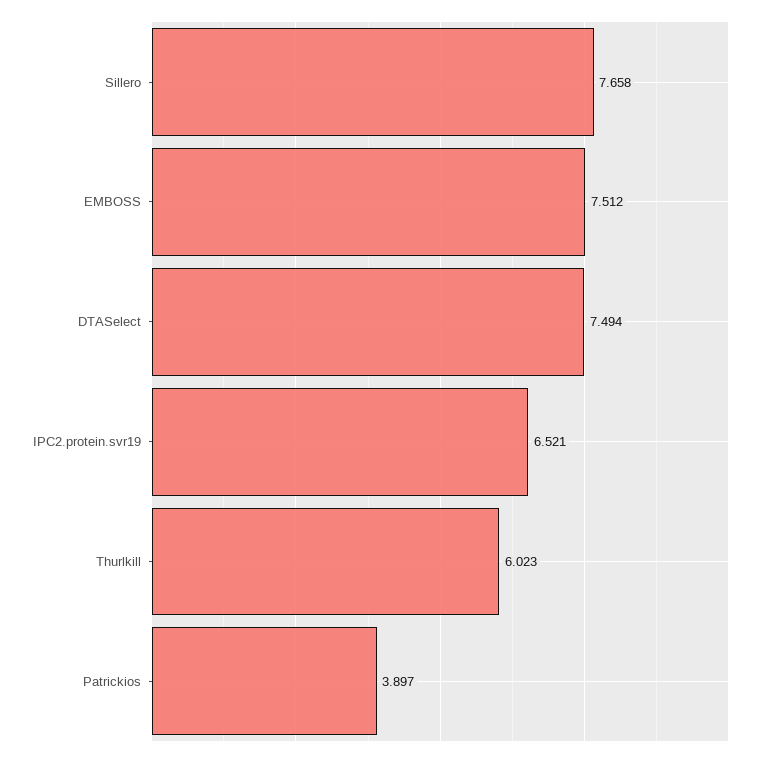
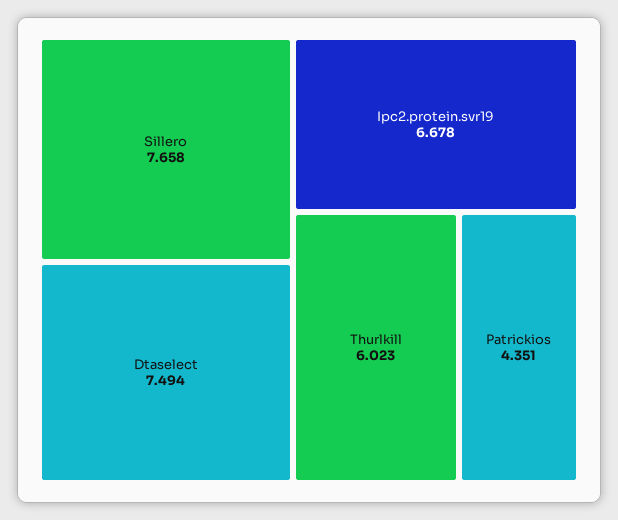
  {
    "Sillero": 7.658,
-   "EMBOSS": 7.512,
    "DTASelect": 7.494,
-   "IPC2.protein.svr19": 6.521,
+   "IPC2.protein.svr19": 6.678,
    "Thurlkill": 6.023,
-   "Patrickios": 3.897
+   "Patrickios": 4.351
  }

